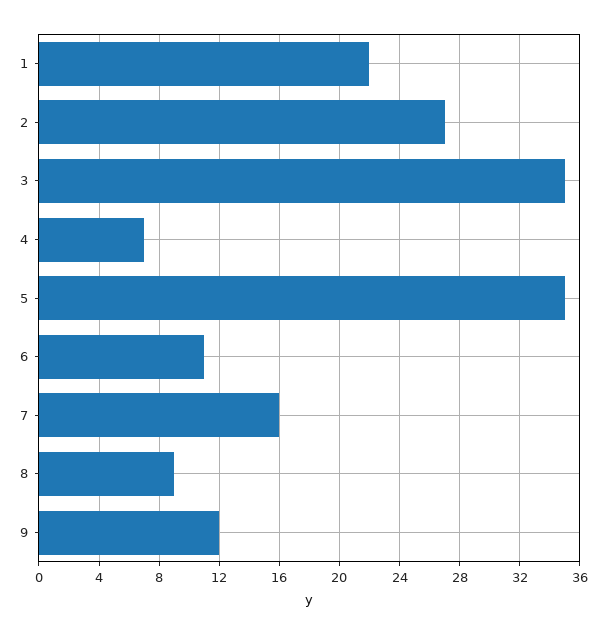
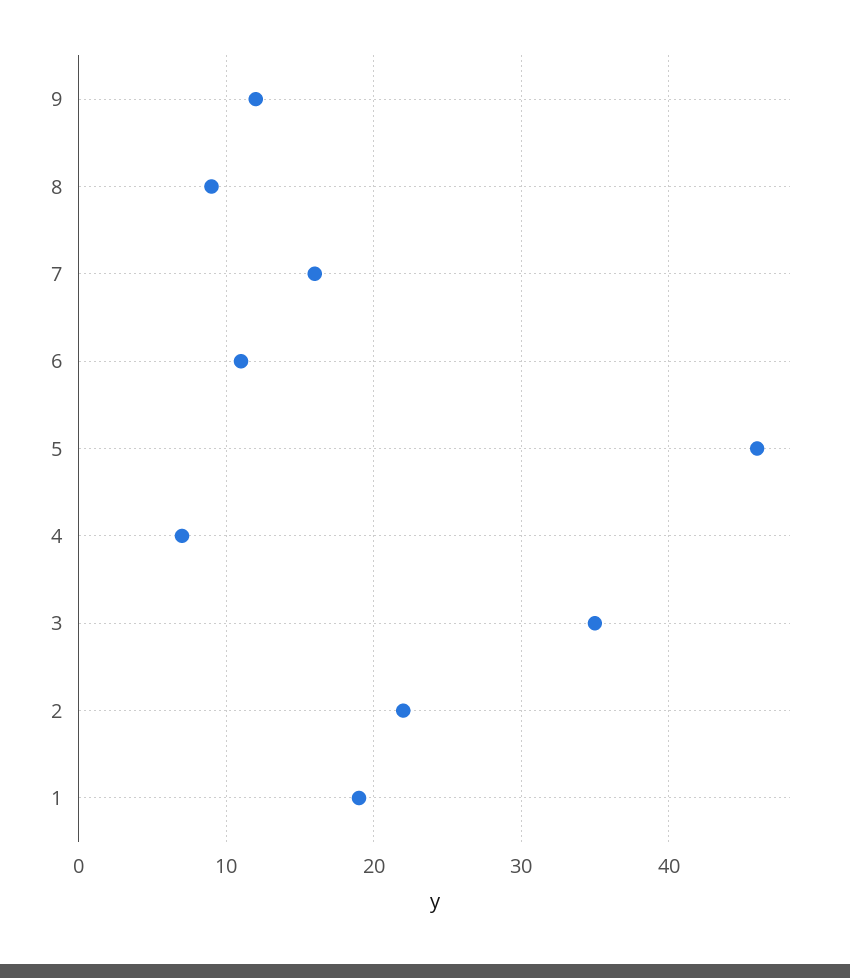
  {
-   "1": 22,
+   "1": 19,
-   "2": 27,
+   "2": 22,
    "3": 35,
    "4": 7,
-   "5": 35,
+   "5": 46,
    "6": 11,
    "7": 16,
    "8": 9,
    "9": 12
  }

